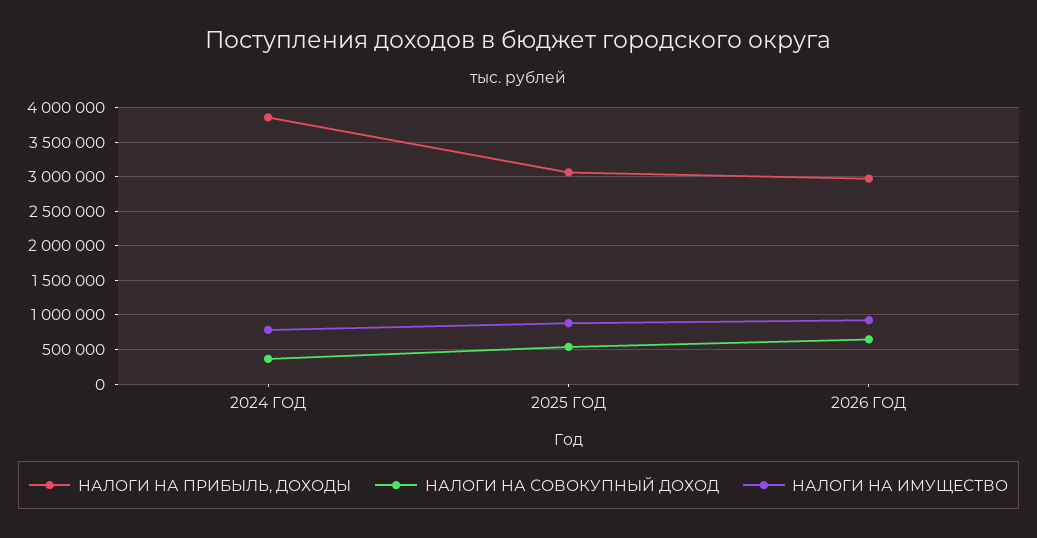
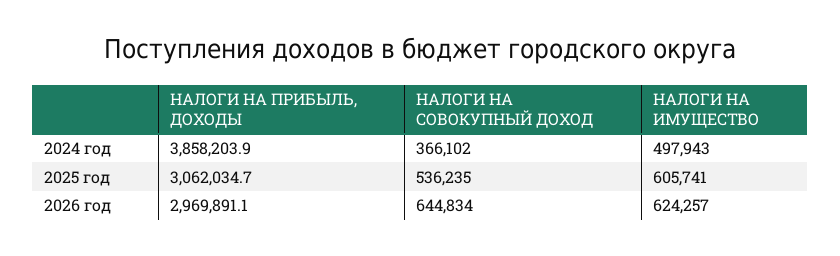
  {
    "НАЛОГИ НА ПРИБЫЛЬ, ДОХОДЫ": {
      "2024 ГОД": 3858203.9,
      "2025 ГОД": 3062034.7,
      "2026 ГОД": 2969891.1
    },
    "НАЛОГИ НА СОВОКУПНЫЙ ДОХОД": {
      "2024 ГОД": 366102,
      "2025 ГОД": 536235,
      "2026 ГОД": 644834
    },
    "НАЛОГИ НА ИМУЩЕСТВО": {
-     "2024 ГОД": 800000,
+     "2024 ГОД": 497943,
-     "2025 ГОД": 900000,
+     "2025 ГОД": 605741,
-     "2026 ГОД": 900000
+     "2026 ГОД": 624257
    }
  }

